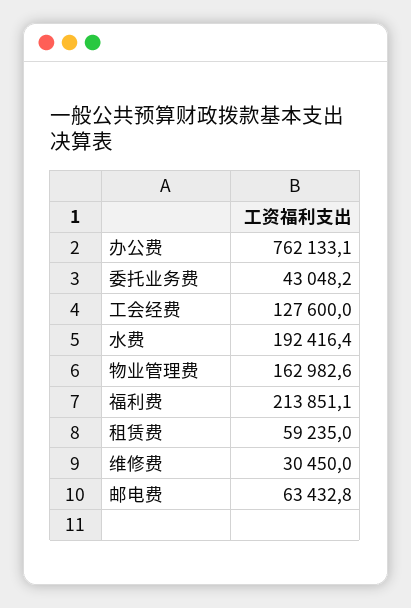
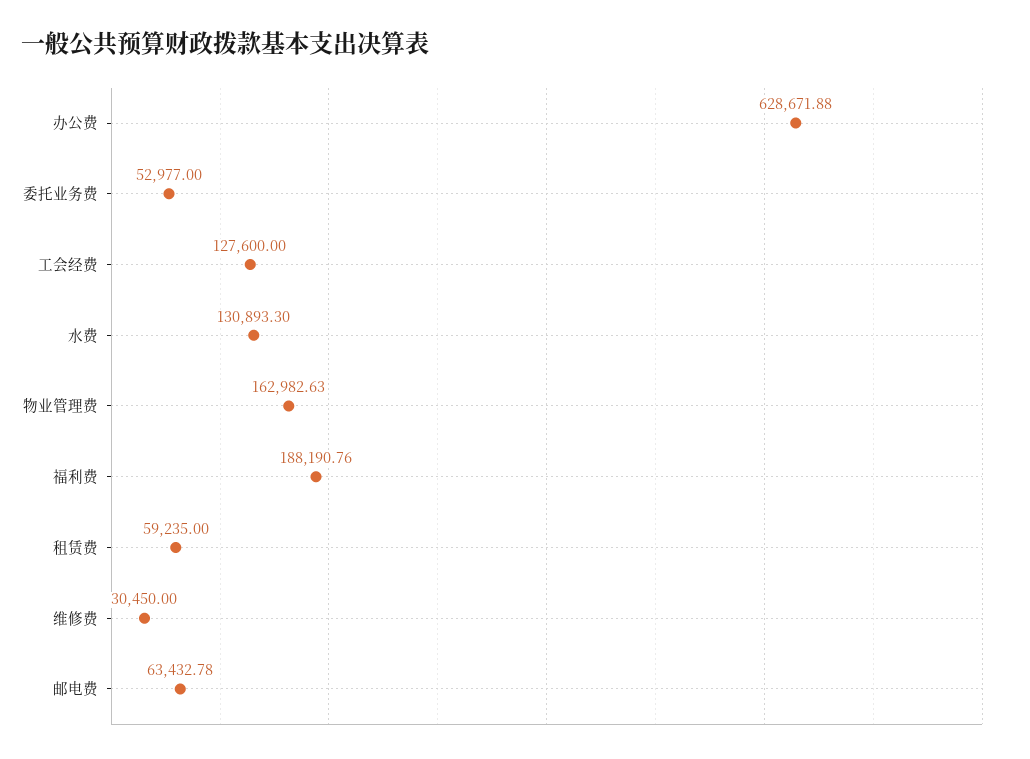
  {
-   "办公费": 762133.1,
+   "办公费": 628671.88,
-   "委托业务费": 43048.2,
+   "委托业务费": 52977,
    "工会经费": 127600,
-   "水费": 192416.4,
+   "水费": 130893.3,
    "物业管理费": 162982.63,
-   "福利费": 213851.1,
+   "福利费": 188190.76,
    "租赁费": 59235,
    "维修费": 30450,
    "邮电费": 63432.78
  }

